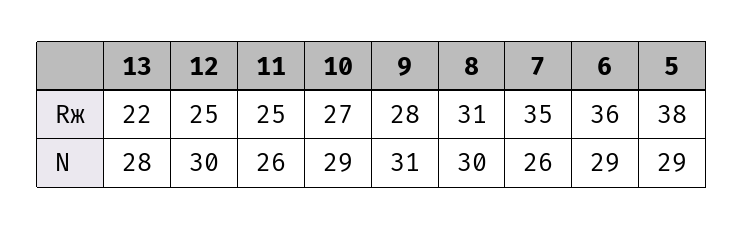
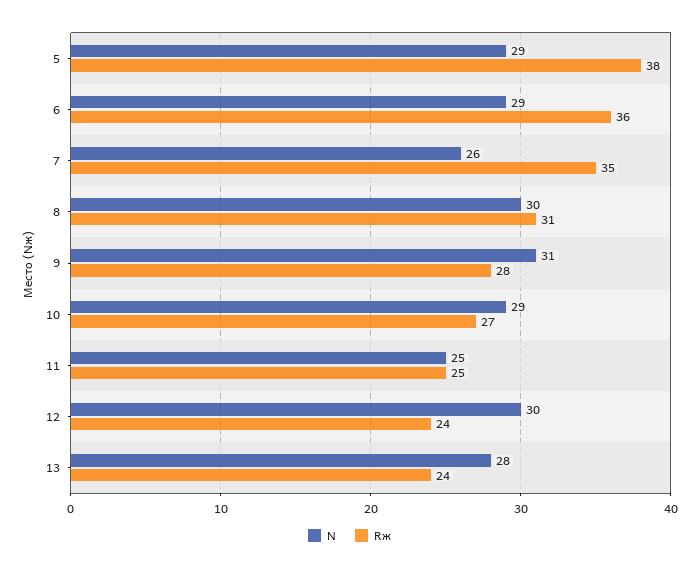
  {
    "Rж": {
-     "13": 22,
+     "13": 24,
-     "12": 25,
+     "12": 24,
      "11": 25,
      "10": 27,
      "9": 28,
      "8": 31,
      "7": 35,
      "6": 36,
      "5": 38
    },
    "N": {
      "13": 28,
      "12": 30,
-     "11": 26,
+     "11": 25,
      "10": 29,
      "9": 31,
      "8": 30,
      "7": 26,
      "6": 29,
      "5": 29
    }
  }

